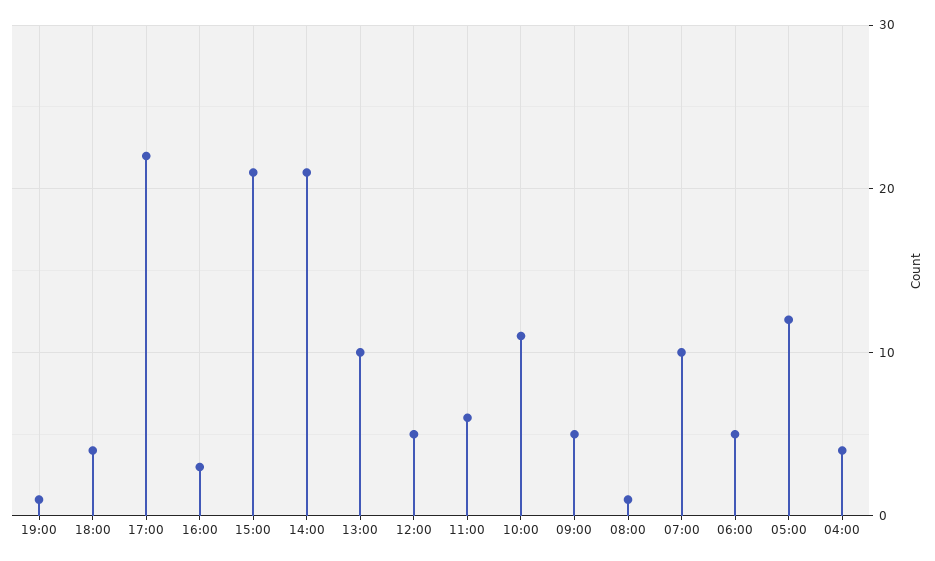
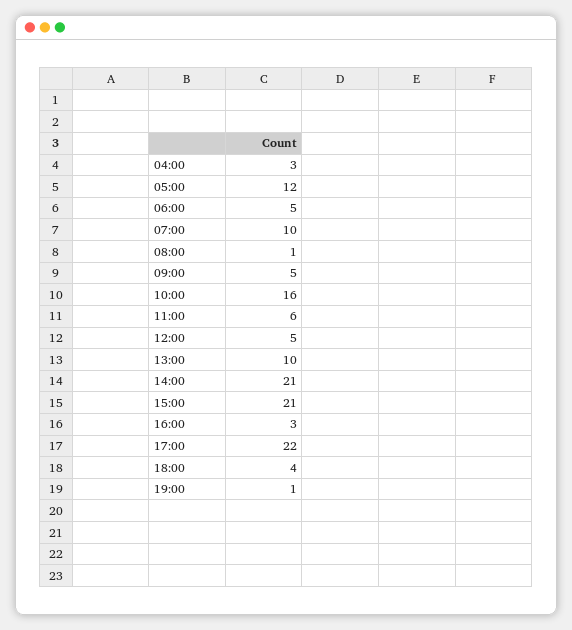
  {
    "19:00": 1,
    "18:00": 4,
    "17:00": 22,
    "16:00": 3,
    "15:00": 21,
    "14:00": 21,
    "13:00": 10,
    "12:00": 5,
    "11:00": 6,
-   "10:00": 11,
+   "10:00": 16,
    "09:00": 5,
    "08:00": 1,
    "07:00": 10,
    "06:00": 5,
    "05:00": 12,
-   "04:00": 4
+   "04:00": 3
  }

